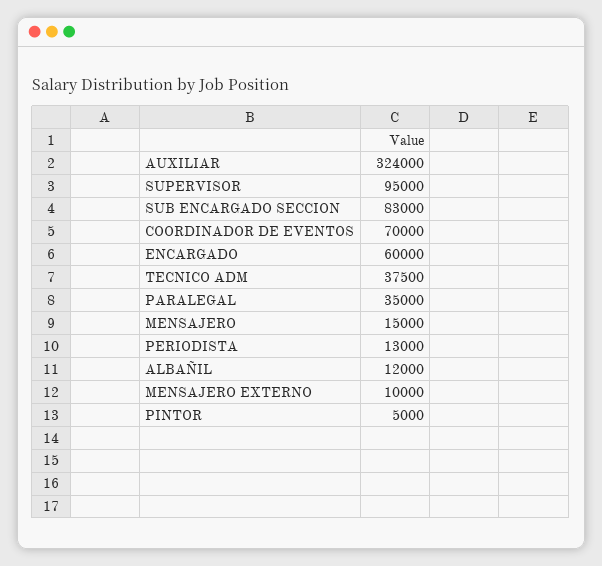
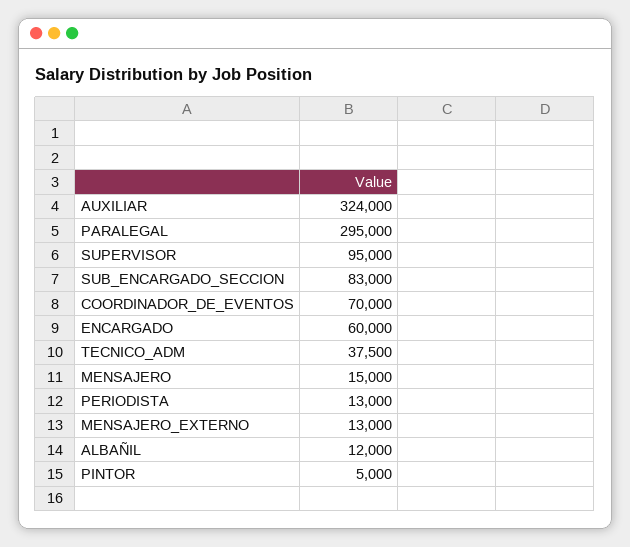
  {
    "AUXILIAR": 324000,
    "SUPERVISOR": 95000,
    "SUB ENCARGADO SECCION": 83000,
    "COORDINADOR DE EVENTOS": 70000,
    "ENCARGADO": 60000,
    "TECNICO ADM": 37500,
-   "PARALEGAL": 35000,
+   "PARALEGAL": 295000,
    "MENSAJERO": 15000,
    "PERIODISTA": 13000,
    "ALBAÑIL": 12000,
-   "MENSAJERO EXTERNO": 10000,
+   "MENSAJERO EXTERNO": 13000,
    "PINTOR": 5000
  }

